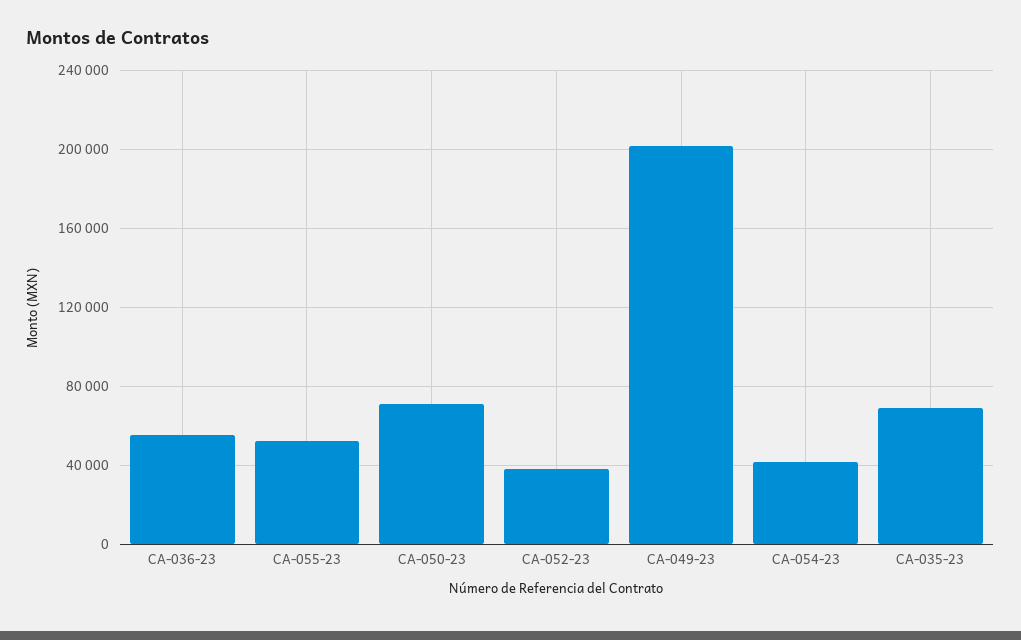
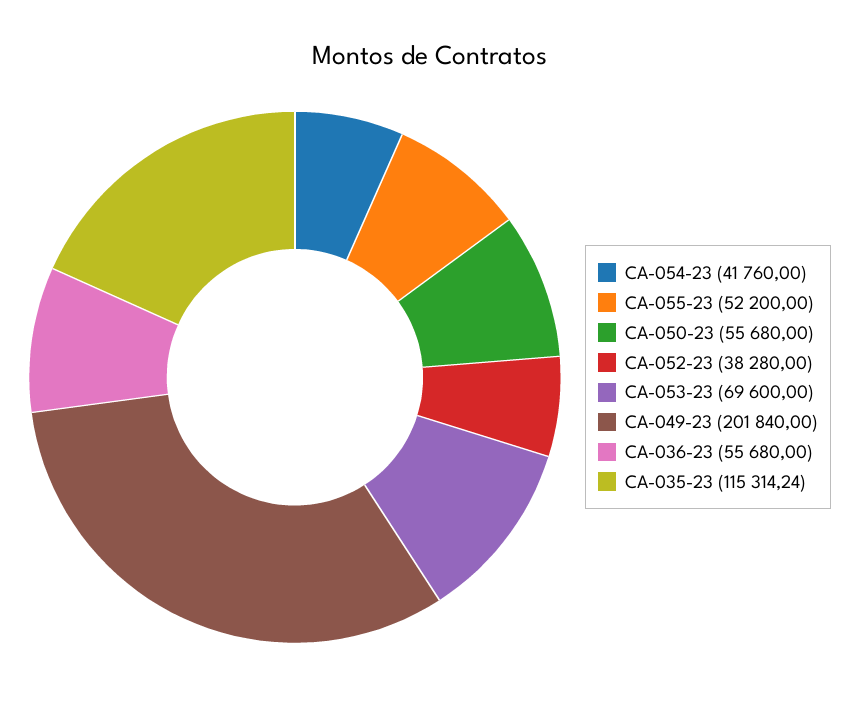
  {
    "CA-036-23": 55680,
    "CA-055-23": 52200,
-   "CA-050-23": 70000,
+   "CA-050-23": 55680,
    "CA-052-23": 38280,
    "CA-049-23": 201840,
    "CA-054-23": 41760,
-   "CA-035-23": 70000
+   "CA-035-23": 115314.24,
+   "CA-053-23": 69600
  }

